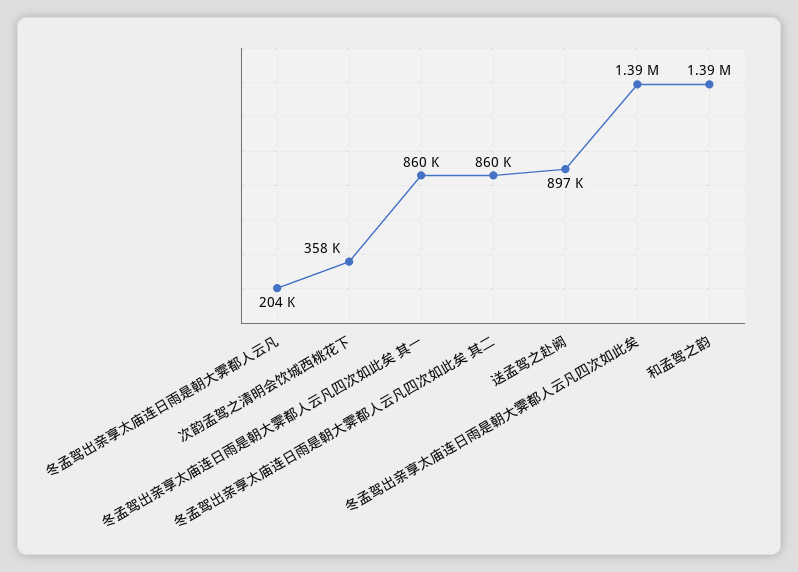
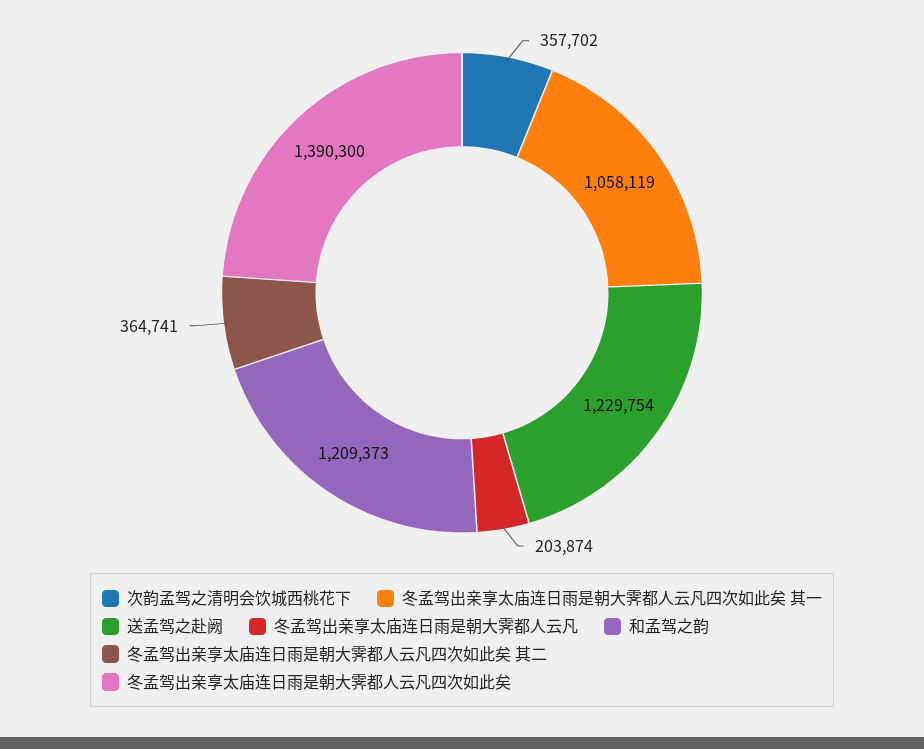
  {
    "冬孟驾出亲享太庙连日雨是朝大霁都人云凡": 203874,
    "次韵孟驾之清明会饮城西桃花下": 357702,
-   "冬孟驾出亲享太庙连日雨是朝大霁都人云凡四次如此矣 其一": 860000,
+   "冬孟驾出亲享太庙连日雨是朝大霁都人云凡四次如此矣 其一": 1058119,
-   "冬孟驾出亲享太庙连日雨是朝大霁都人云凡四次如此矣 其二": 860000,
+   "冬孟驾出亲享太庙连日雨是朝大霁都人云凡四次如此矣 其二": 364741,
-   "送孟驾之赴阙": 897000,
+   "送孟驾之赴阙": 1229754,
    "冬孟驾出亲享太庙连日雨是朝大霁都人云凡四次如此矣": 1390300,
-   "和孟驾之韵": 1390000
+   "和孟驾之韵": 1209373
  }

